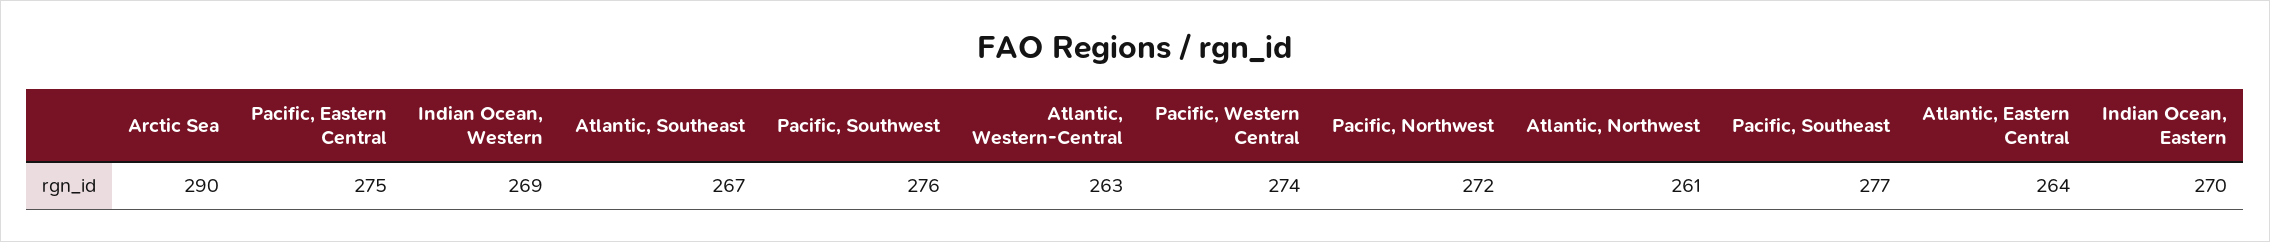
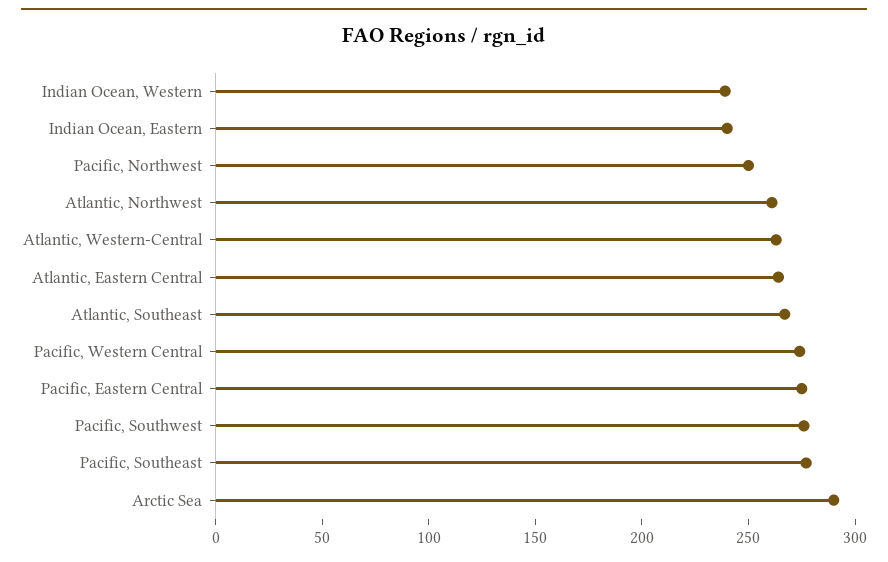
  {
    "Arctic Sea": 290,
    "Pacific, Eastern Central": 275,
-   "Indian Ocean, Western": 269,
+   "Indian Ocean, Western": 240,
    "Atlantic, Southeast": 267,
    "Pacific, Southwest": 276,
    "Atlantic, Western-Central": 263,
    "Pacific, Western Central": 274,
-   "Pacific, Northwest": 272,
+   "Pacific, Northwest": 250,
    "Atlantic, Northwest": 261,
    "Pacific, Southeast": 277,
    "Atlantic, Eastern Central": 264,
-   "Indian Ocean, Eastern": 270
+   "Indian Ocean, Eastern": 240
  }

